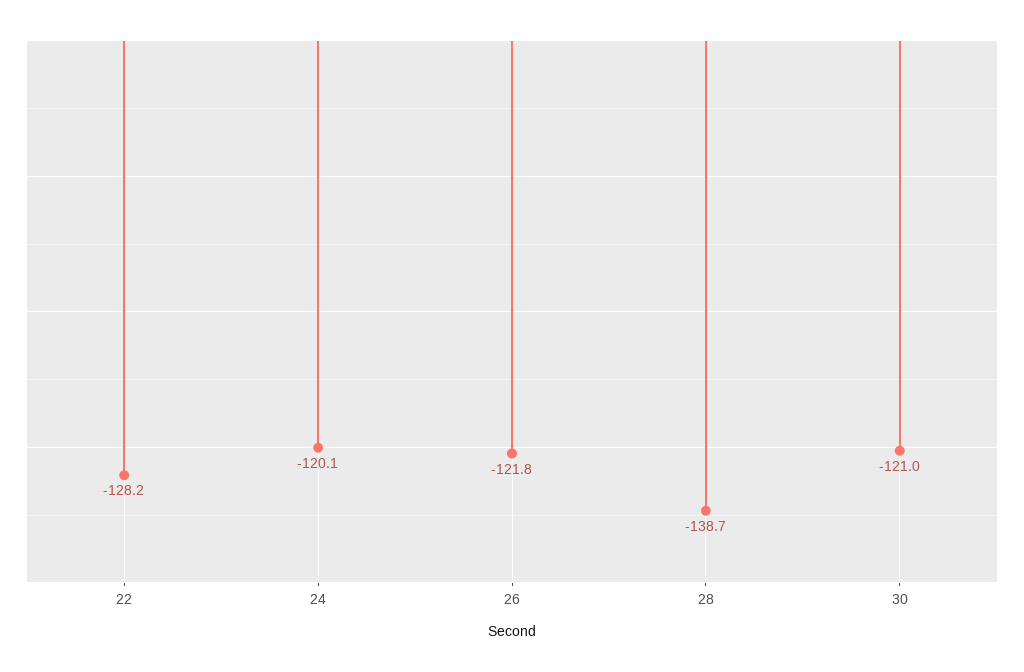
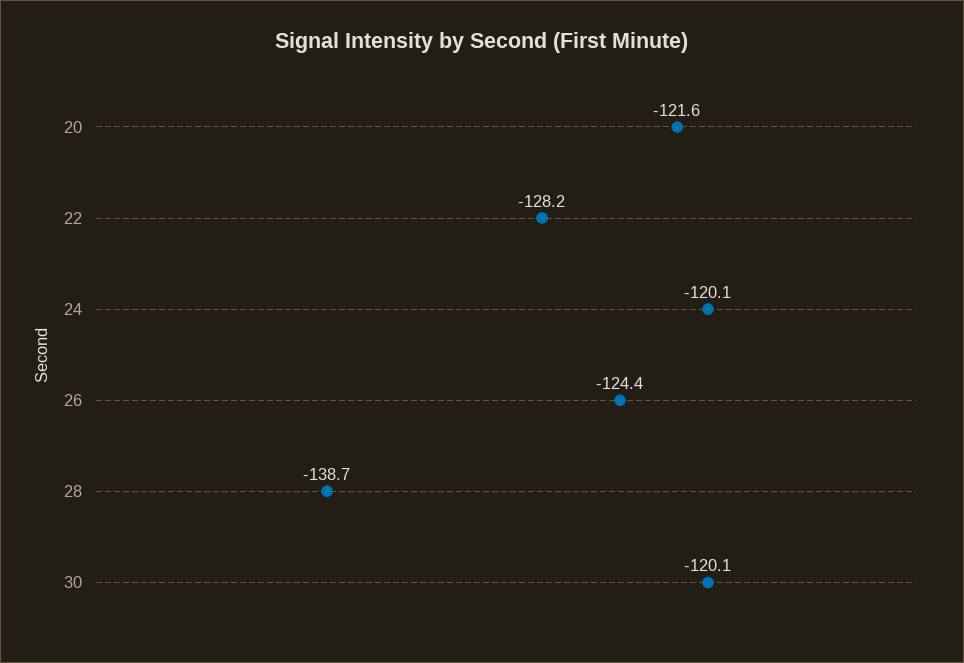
  {
    "22": -128.2,
    "24": -120.1,
-   "26": -121.8,
+   "26": -124.4,
    "28": -138.7,
-   "30": -121
+   "30": -120.1,
+   "20": -121.6
  }

